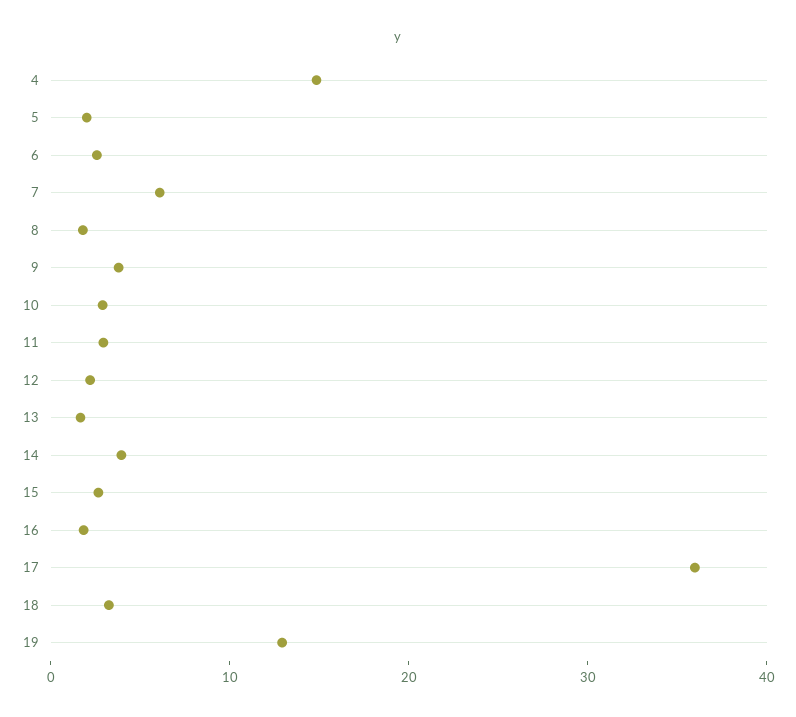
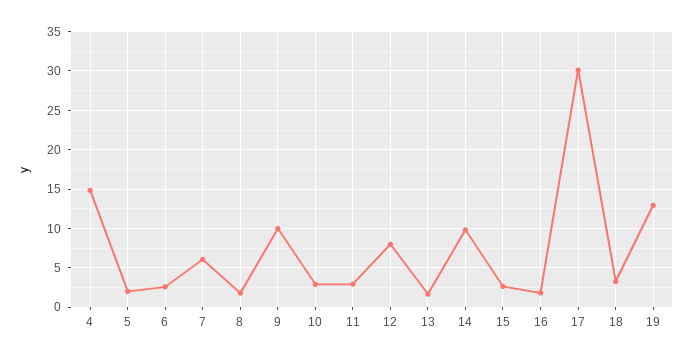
  {
    "4": 15,
    "5": 2,
    "6": 3,
    "7": 6,
    "8": 2,
-   "9": 4,
+   "9": 10,
    "10": 3,
    "11": 3,
-   "12": 2,
+   "12": 8,
    "13": 2,
-   "14": 4,
+   "14": 10,
    "15": 3,
    "16": 2,
-   "17": 36,
+   "17": 30,
    "18": 3,
    "19": 13
  }

